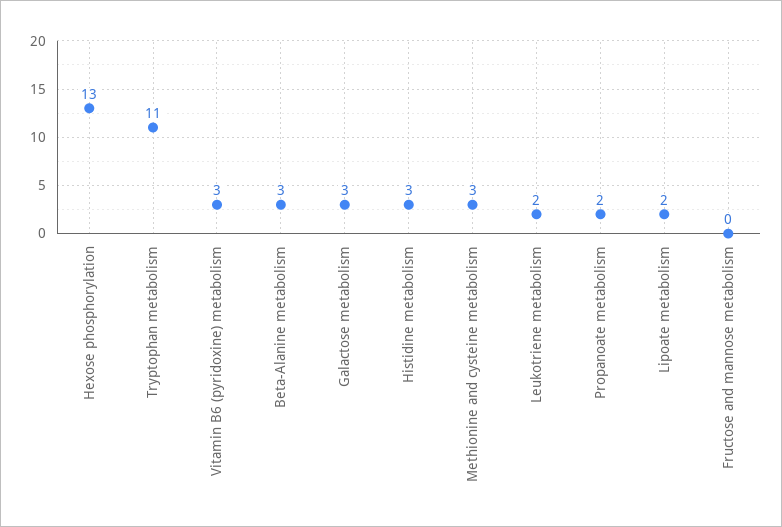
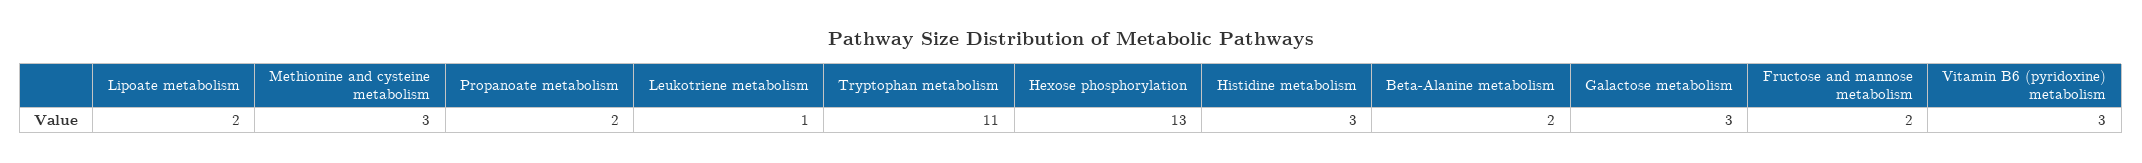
  {
    "Hexose phosphorylation": 13,
    "Tryptophan metabolism": 11,
    "Vitamin B6 (pyridoxine) metabolism": 3,
-   "Beta-Alanine metabolism": 3,
+   "Beta-Alanine metabolism": 2,
    "Galactose metabolism": 3,
    "Histidine metabolism": 3,
    "Methionine and cysteine metabolism": 3,
-   "Leukotriene metabolism": 2,
+   "Leukotriene metabolism": 1,
    "Propanoate metabolism": 2,
    "Lipoate metabolism": 2,
-   "Fructose and mannose metabolism": 0
+   "Fructose and mannose metabolism": 2
  }

